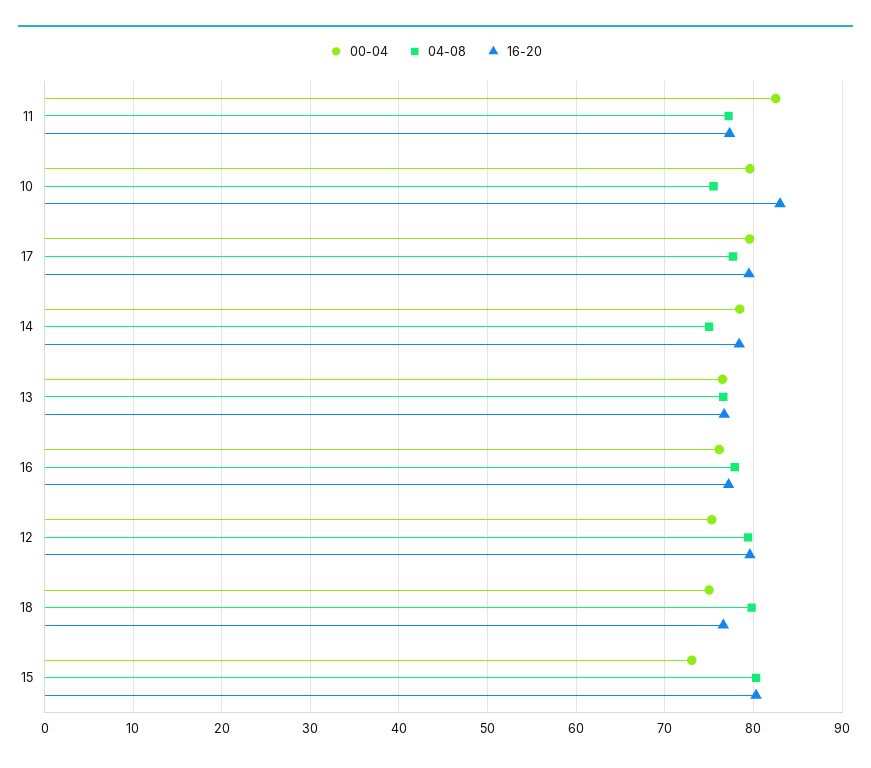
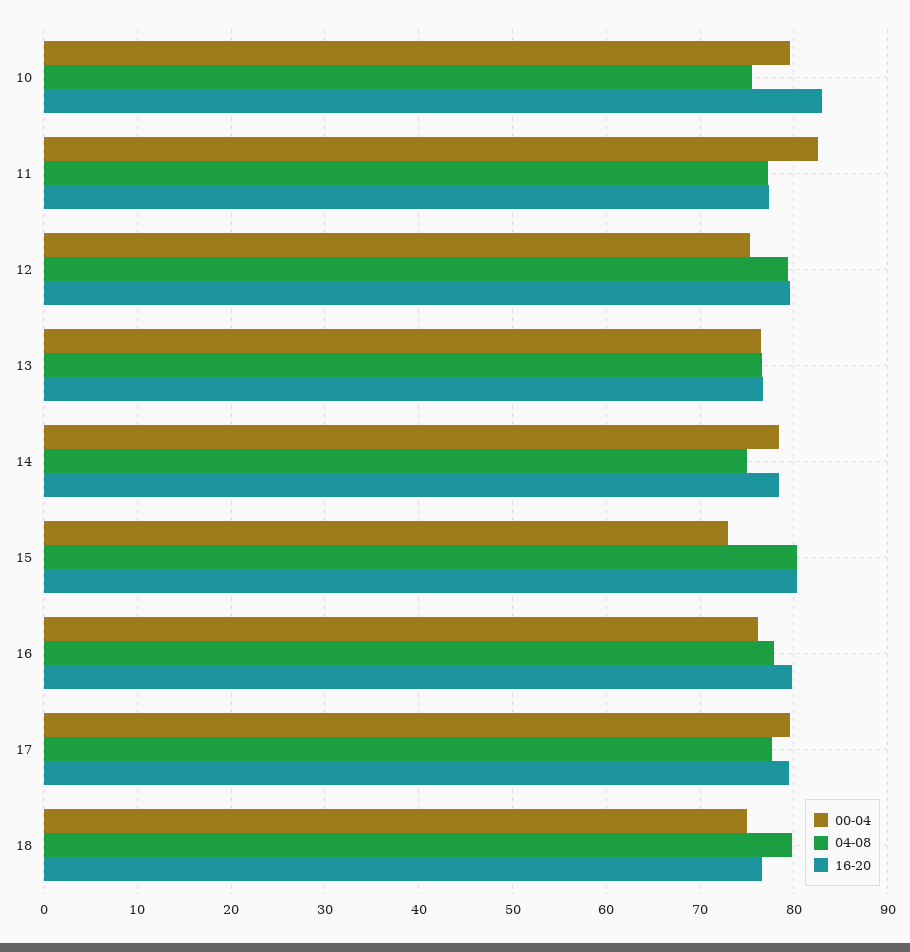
  {
    "00-04": {
      "11": 83,
      "10": 80,
      "17": 80,
      "14": 78,
      "13": 77,
      "16": 76,
      "12": 75,
      "18": 75,
      "15": 73
    },
    "04-08": {
      "11": 77,
      "10": 76,
      "17": 78,
      "14": 75,
      "13": 77,
      "16": 78,
      "12": 79,
      "18": 80,
      "15": 80
    },
    "16-20": {
      "11": 77,
      "10": 83,
      "17": 80,
      "14": 78,
      "13": 77,
-     "16": 77,
+     "16": 80,
      "12": 80,
      "18": 77,
      "15": 80
    }
  }

